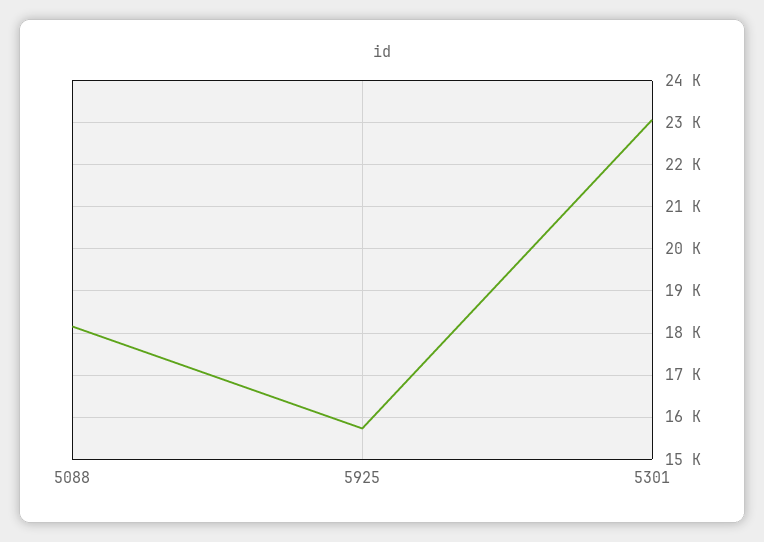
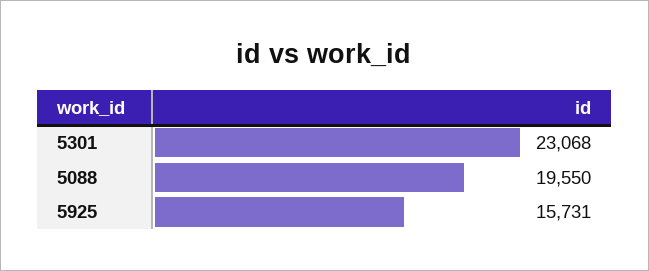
  {
-   "5088": 18200,
+   "5088": 19550,
    "5925": 15731,
    "5301": 23068
  }

